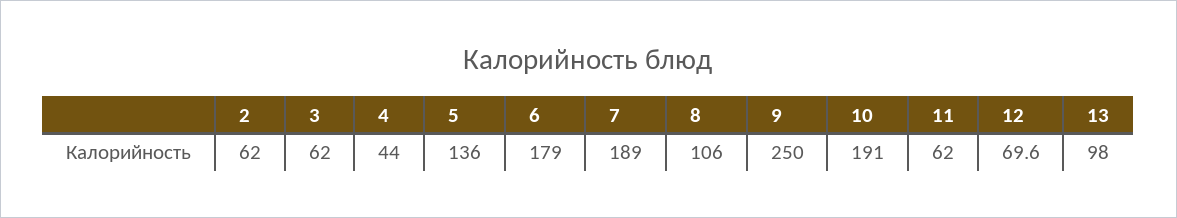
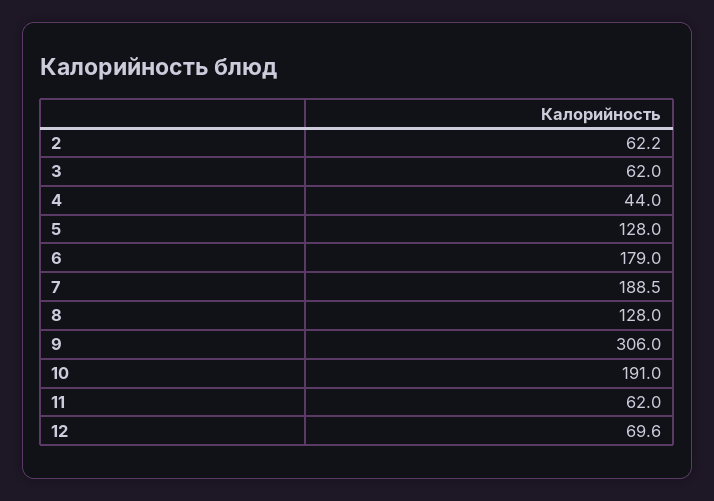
  {
-   "2": 62,
+   "2": 62.2,
    "3": 62,
    "4": 44,
-   "5": 136,
+   "5": 128,
    "6": 179,
-   "7": 189,
+   "7": 188.5,
-   "8": 106,
+   "8": 128,
-   "9": 250,
+   "9": 306,
    "10": 191,
    "11": 62,
-   "12": 69.6,
+   "12": 69.6
-   "13": 98
  }

